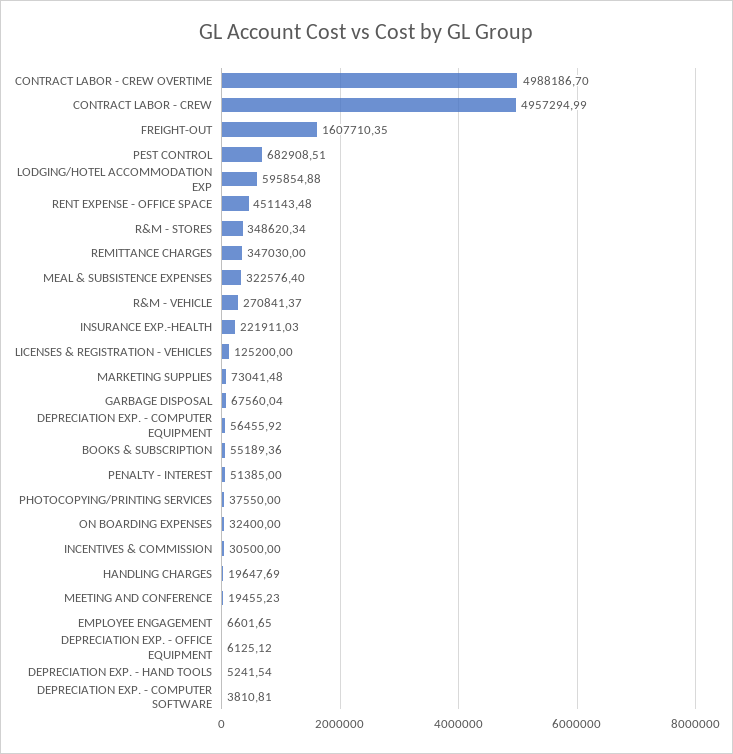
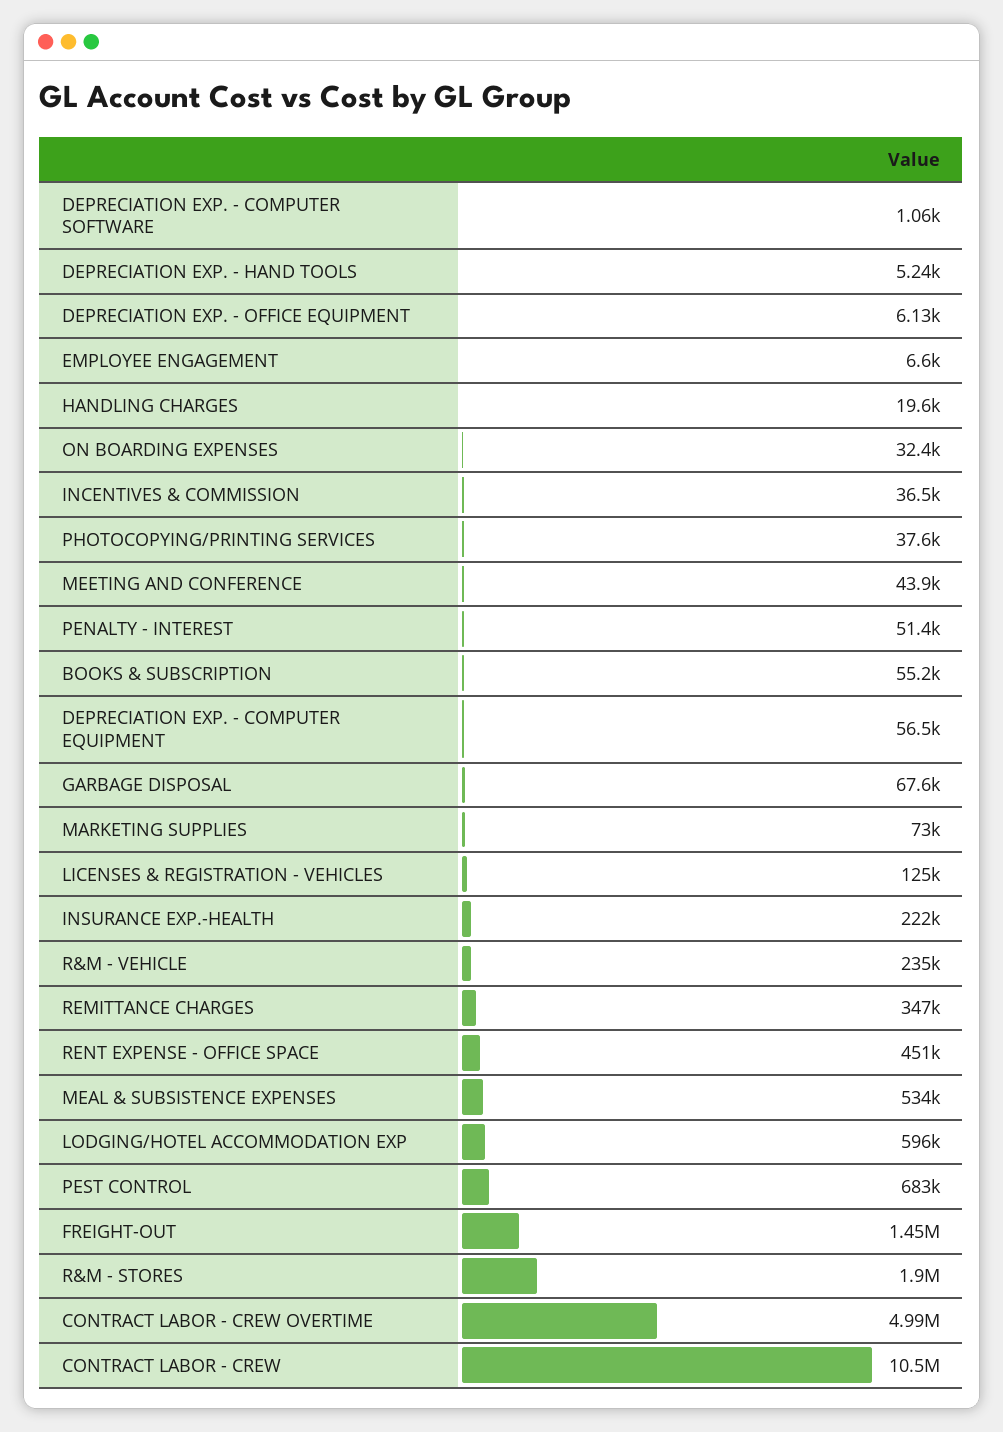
  {
    "CONTRACT LABOR - CREW OVERTIME": 4988186.7,
-   "CONTRACT LABOR - CREW": 4957294.99,
+   "CONTRACT LABOR - CREW": 10500000,
-   "FREIGHT-OUT": 1607710.35,
+   "FREIGHT-OUT": 1450000,
    "PEST CONTROL": 682908.51,
    "LODGING/HOTEL ACCOMMODATION EXP": 595854.88,
    "RENT EXPENSE - OFFICE SPACE": 451143.48,
-   "R&M - STORES": 348620.34,
+   "R&M - STORES": 1900000,
    "REMITTANCE CHARGES": 347030,
-   "MEAL & SUBSISTENCE EXPENSES": 322576.4,
+   "MEAL & SUBSISTENCE EXPENSES": 534000,
-   "R&M - VEHICLE": 270841.37,
+   "R&M - VEHICLE": 235000,
    "INSURANCE EXP.-HEALTH": 221911.03,
    "LICENSES & REGISTRATION - VEHICLES": 125200,
    "MARKETING SUPPLIES": 73041.48,
    "GARBAGE DISPOSAL": 67560.04,
    "DEPRECIATION EXP. - COMPUTER EQUIPMENT": 56455.92,
    "BOOKS & SUBSCRIPTION": 55189.36,
    "PENALTY - INTEREST": 51385,
    "PHOTOCOPYING/PRINTING SERVICES": 37550,
    "ON BOARDING EXPENSES": 32400,
-   "INCENTIVES & COMMISSION": 30500,
+   "INCENTIVES & COMMISSION": 36500,
    "HANDLING CHARGES": 19647.69,
-   "MEETING AND CONFERENCE": 19455.23,
+   "MEETING AND CONFERENCE": 43900,
    "EMPLOYEE ENGAGEMENT": 6601.65,
    "DEPRECIATION EXP. - OFFICE EQUIPMENT": 6125.12,
    "DEPRECIATION EXP. - HAND TOOLS": 5241.54,
-   "DEPRECIATION EXP. - COMPUTER SOFTWARE": 3810.81
+   "DEPRECIATION EXP. - COMPUTER SOFTWARE": 1060
  }

